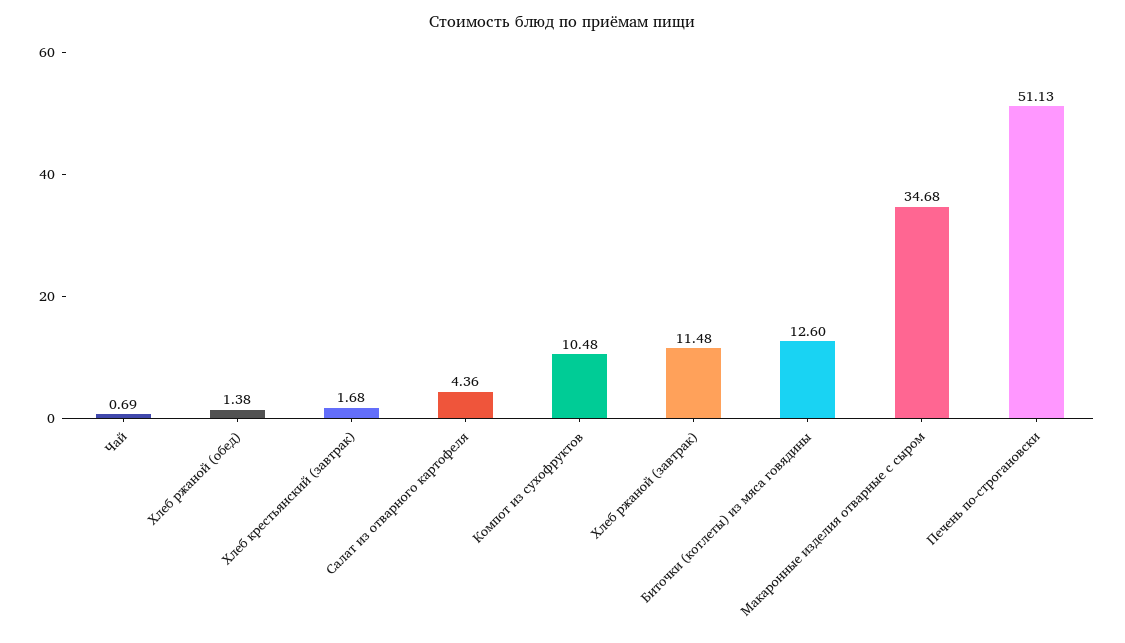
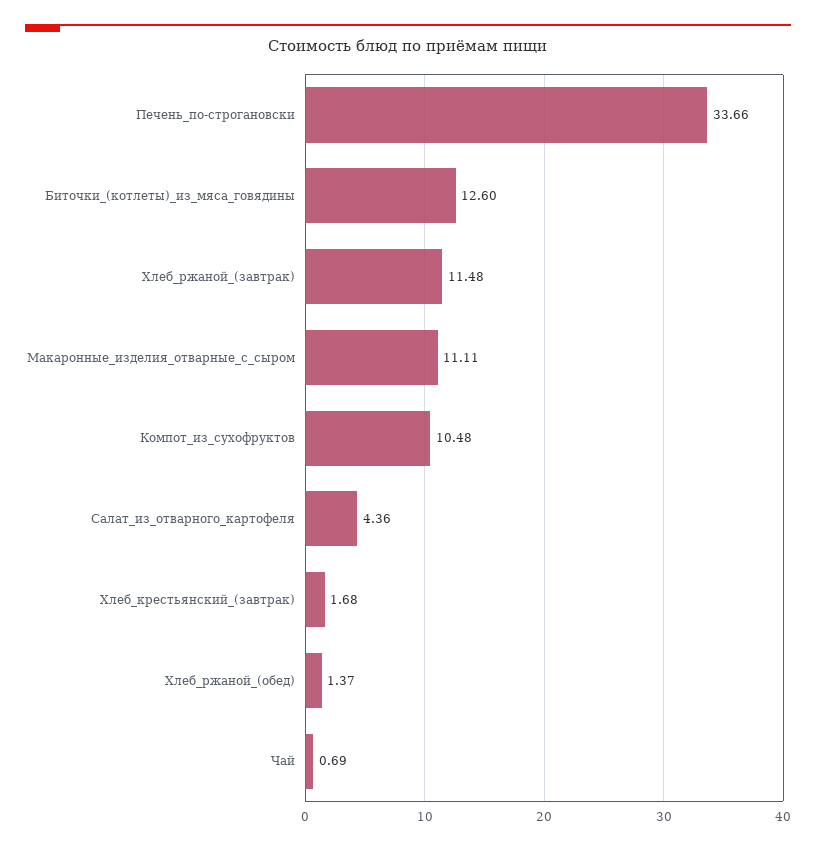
  {
    "Чай": 0.69,
-   "Хлеб ржаной (обед)": 1.38,
+   "Хлеб ржаной (обед)": 1.37,
    "Хлеб крестьянский (завтрак)": 1.68,
    "Салат из отварного картофеля": 4.36,
    "Компот из сухофруктов": 10.48,
    "Хлеб ржаной (завтрак)": 11.48,
    "Биточки (котлеты) из мяса говядины": 12.6,
-   "Макаронные изделия отварные с сыром": 34.68,
+   "Макаронные изделия отварные с сыром": 11.11,
-   "Печень по-строгановски": 51.13
+   "Печень по-строгановски": 33.66
  }

